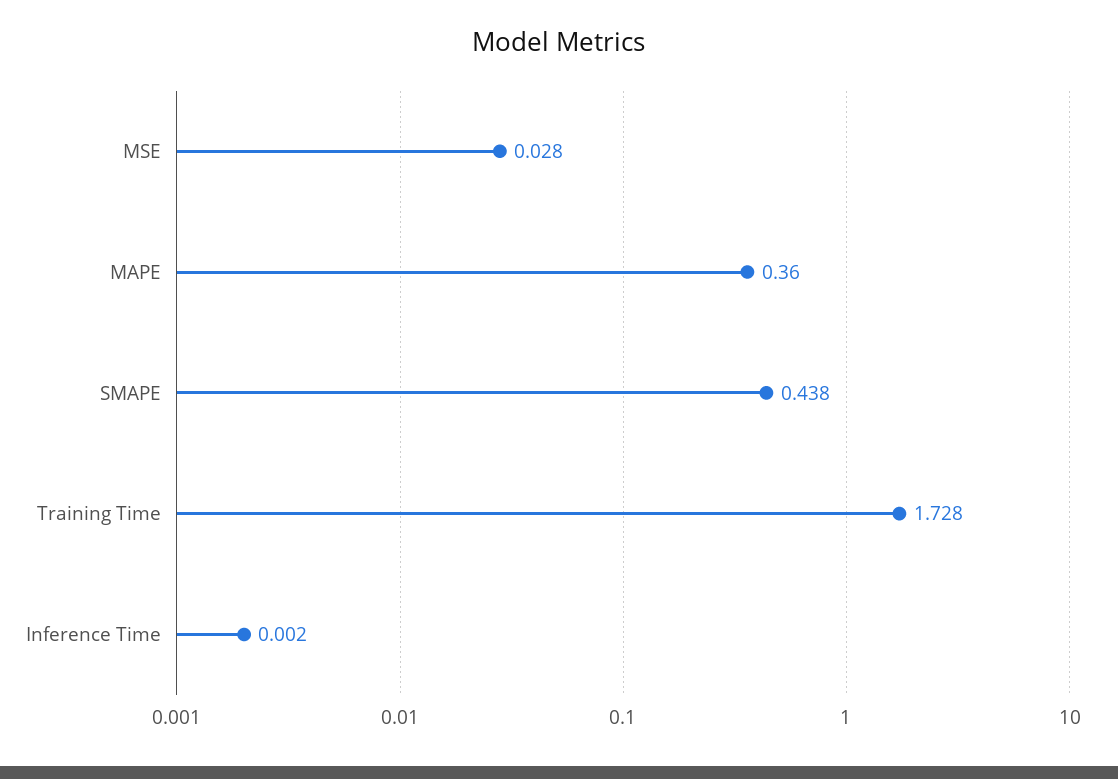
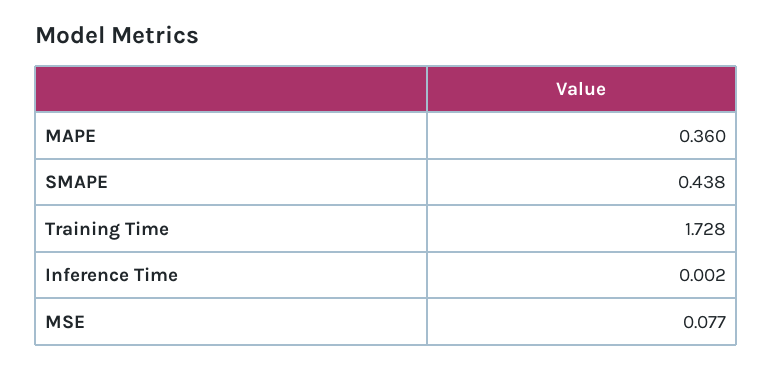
  {
-   "MSE": 0.028,
+   "MSE": 0.077,
    "MAPE": 0.36,
    "SMAPE": 0.438,
    "Training Time": 1.728,
    "Inference Time": 0.002
  }

